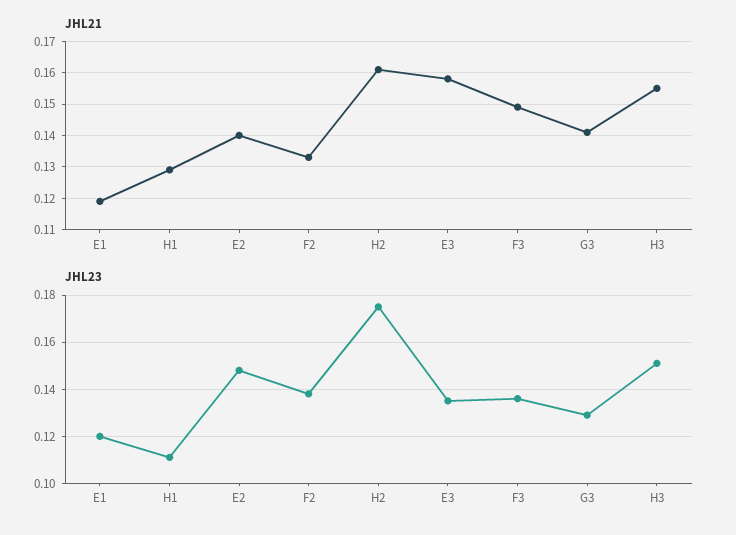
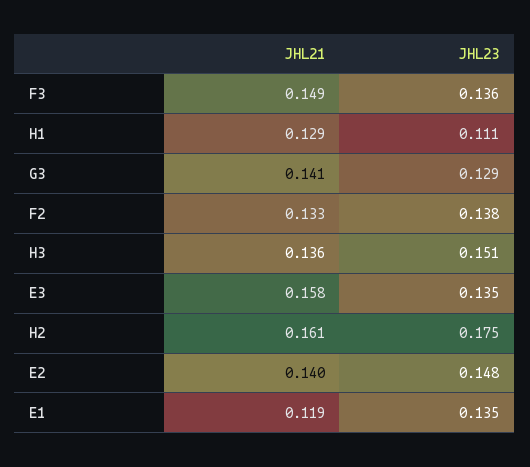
  {
    "JHL21": {
      "E1": 0.119,
      "H1": 0.129,
      "E2": 0.14,
      "F2": 0.133,
      "H2": 0.161,
      "E3": 0.158,
      "F3": 0.149,
      "G3": 0.141,
-     "H3": 0.155
+     "H3": 0.136
    },
    "JHL23": {
-     "E1": 0.12,
+     "E1": 0.135,
      "H1": 0.111,
      "E2": 0.148,
      "F2": 0.138,
      "H2": 0.175,
      "E3": 0.135,
      "F3": 0.136,
      "G3": 0.129,
      "H3": 0.151
    }
  }

